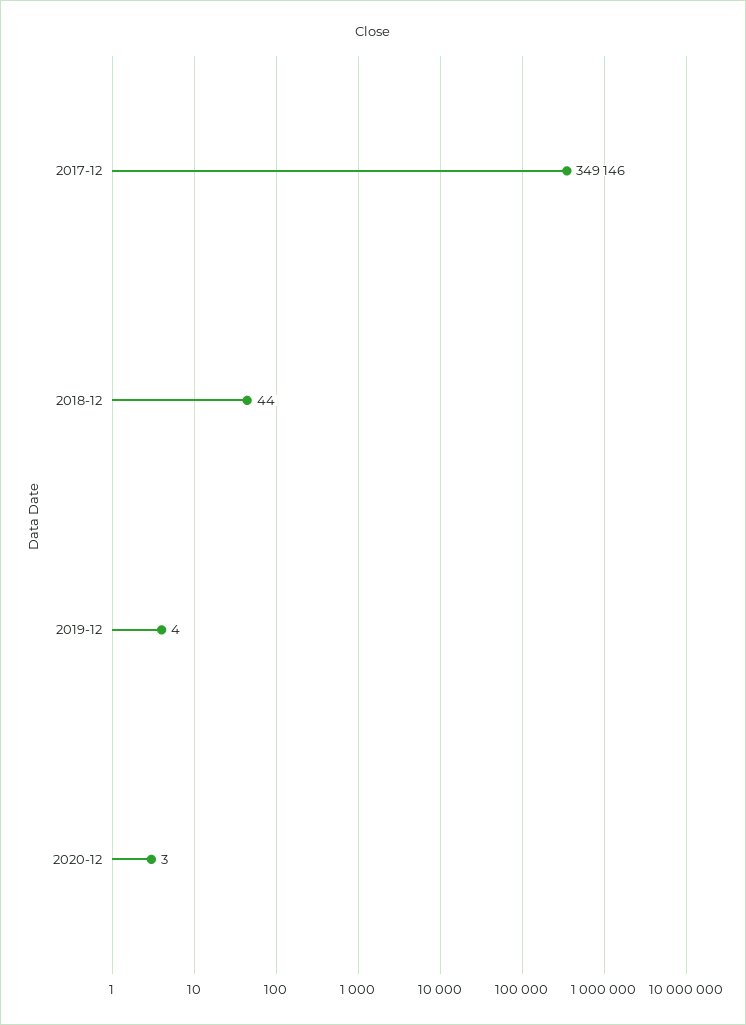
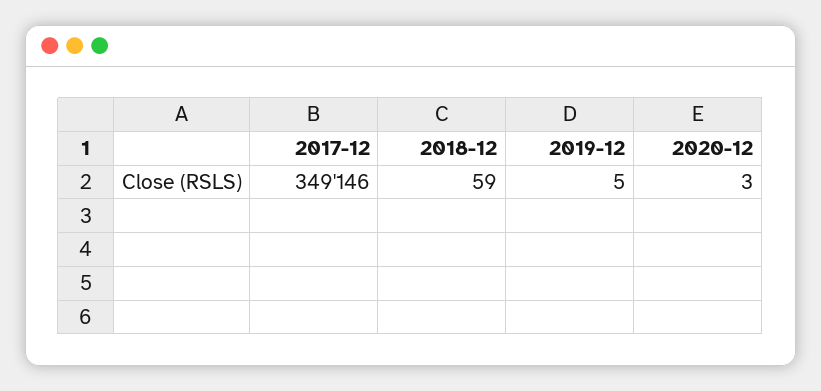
  {
    "2017-12": 349146,
-   "2018-12": 44,
+   "2018-12": 59,
-   "2019-12": 4,
+   "2019-12": 5,
    "2020-12": 3
  }

